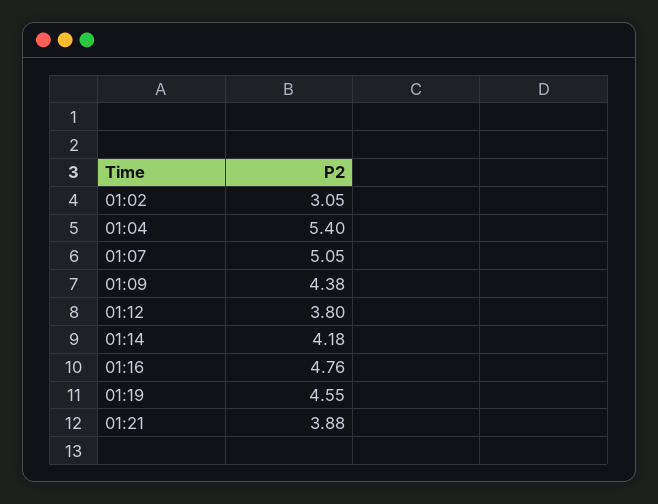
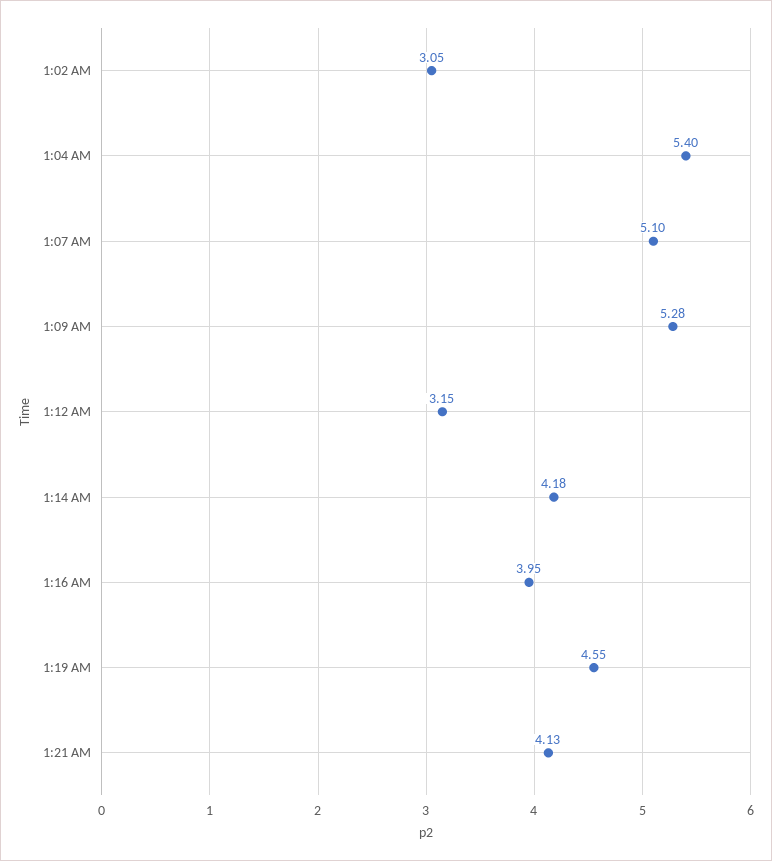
  {
    "01:02": 3.05,
    "01:04": 5.4,
-   "01:07": 5.05,
+   "01:07": 5.1,
-   "01:09": 4.38,
+   "01:09": 5.28,
-   "01:12": 3.8,
+   "01:12": 3.15,
    "01:14": 4.18,
-   "01:16": 4.76,
+   "01:16": 3.95,
    "01:19": 4.55,
-   "01:21": 3.88
+   "01:21": 4.13
  }

